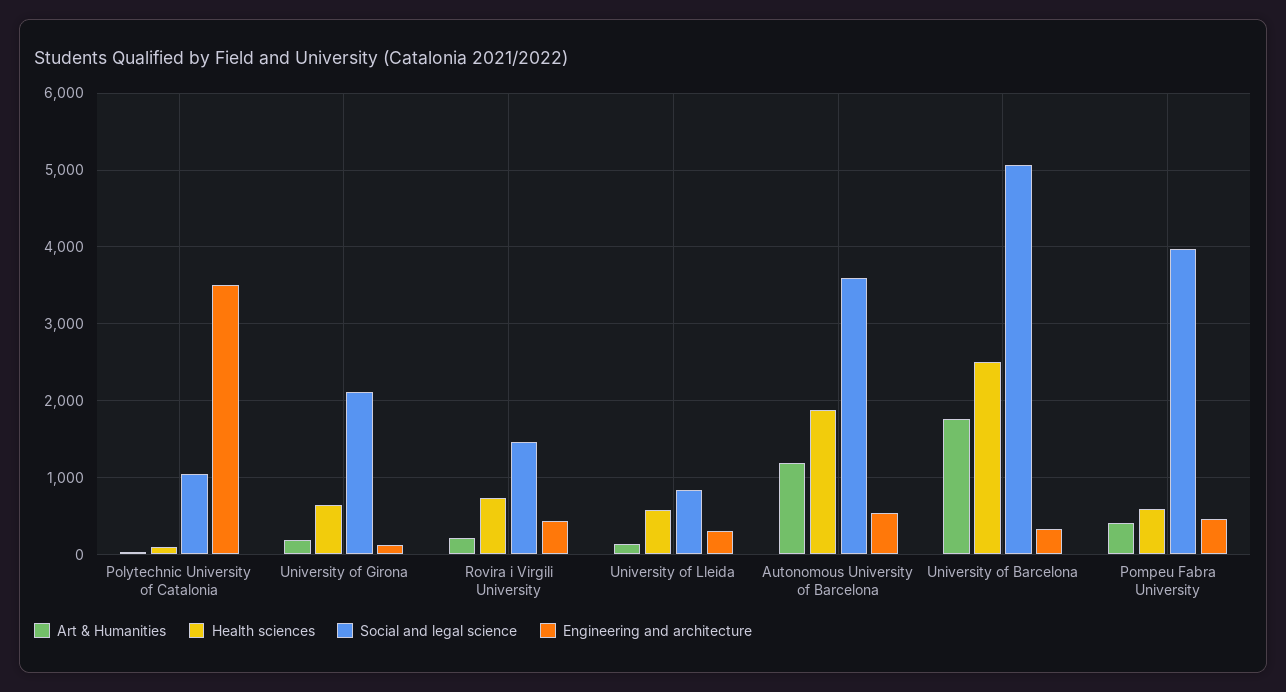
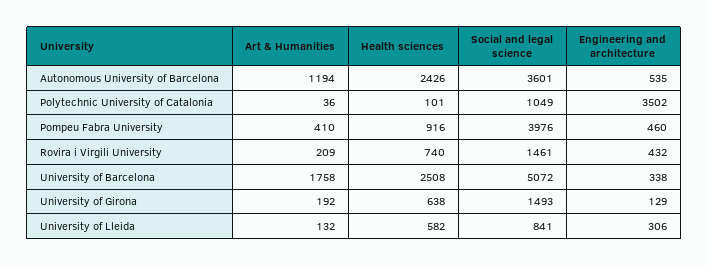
  {
    "Art & Humanities": {
      "Polytechnic University of Catalonia": 36,
      "University of Girona": 192,
      "Rovira i Virgili University": 209,
      "University of Lleida": 132,
      "Autonomous University of Barcelona": 1194,
      "University of Barcelona": 1758,
      "Pompeu Fabra University": 410
    },
    "Health sciences": {
      "Polytechnic University of Catalonia": 101,
      "University of Girona": 638,
      "Rovira i Virgili University": 740,
      "University of Lleida": 582,
-     "Autonomous University of Barcelona": 1900,
+     "Autonomous University of Barcelona": 2426,
      "University of Barcelona": 2508,
-     "Pompeu Fabra University": 600
+     "Pompeu Fabra University": 916
    },
    "Social and legal science": {
      "Polytechnic University of Catalonia": 1049,
-     "University of Girona": 2100,
+     "University of Girona": 1493,
      "Rovira i Virgili University": 1461,
      "University of Lleida": 841,
      "Autonomous University of Barcelona": 3601,
      "University of Barcelona": 5072,
      "Pompeu Fabra University": 3976
    },
    "Engineering and architecture": {
      "Polytechnic University of Catalonia": 3502,
      "University of Girona": 129,
      "Rovira i Virgili University": 432,
      "University of Lleida": 306,
      "Autonomous University of Barcelona": 535,
      "University of Barcelona": 338,
      "Pompeu Fabra University": 460
    }
  }

